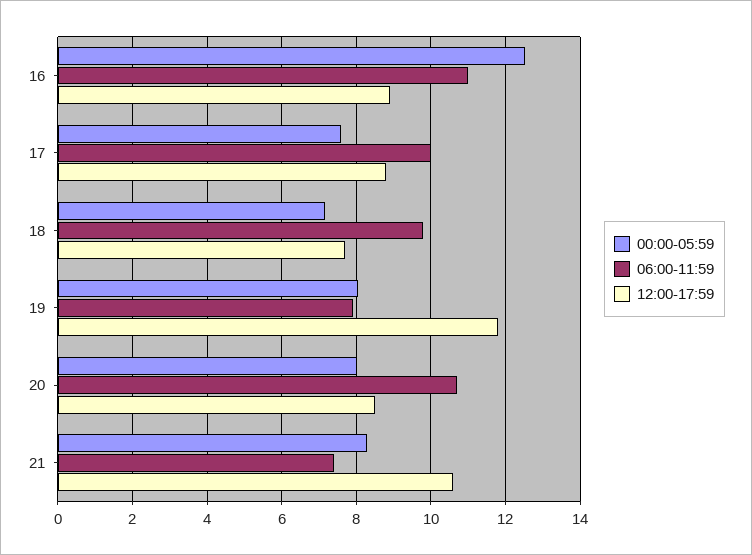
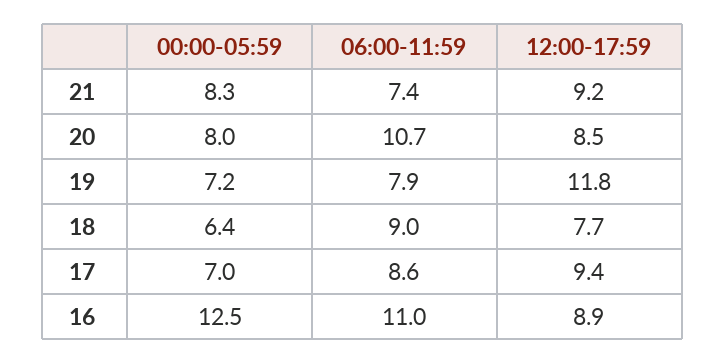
  {
    "00:00-05:59": {
      "16": 12.5,
-     "17": 7.6,
+     "17": 7,
-     "18": 7.2,
+     "18": 6.4,
-     "19": 8,
+     "19": 7.2,
      "20": 8,
      "21": 8.3
    },
    "06:00-11:59": {
      "16": 11,
-     "17": 10,
+     "17": 8.6,
-     "18": 9.8,
+     "18": 9,
      "19": 7.9,
      "20": 10.7,
      "21": 7.4
    },
    "12:00-17:59": {
      "16": 8.9,
-     "17": 8.8,
+     "17": 9.4,
      "18": 7.7,
      "19": 11.8,
      "20": 8.5,
-     "21": 10.6
+     "21": 9.2
    }
  }

